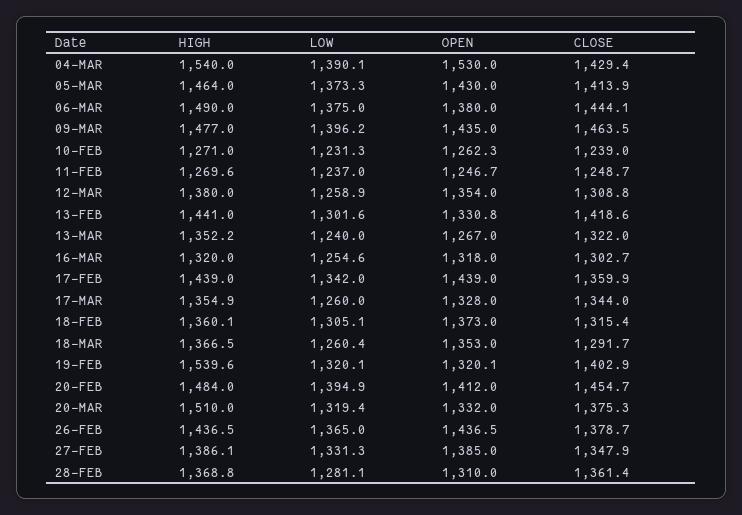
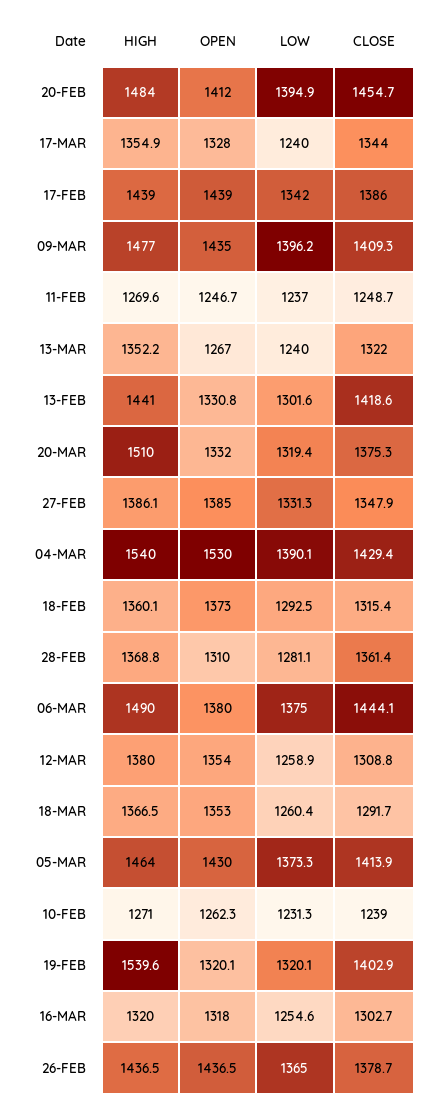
  {
    "HIGH": {
      "04-MAR": 1540,
      "05-MAR": 1464,
      "06-MAR": 1490,
      "09-MAR": 1477,
      "10-FEB": 1271,
      "11-FEB": 1269.6,
      "12-MAR": 1380,
      "13-FEB": 1441,
      "13-MAR": 1352.2,
      "16-MAR": 1320,
      "17-FEB": 1439,
      "17-MAR": 1354.9,
      "18-FEB": 1360.1,
      "18-MAR": 1366.5,
      "19-FEB": 1539.6,
      "20-FEB": 1484,
      "20-MAR": 1510,
      "26-FEB": 1436.5,
      "27-FEB": 1386.1,
      "28-FEB": 1368.8
    },
    "LOW": {
      "04-MAR": 1390.1,
      "05-MAR": 1373.3,
      "06-MAR": 1375,
      "09-MAR": 1396.2,
      "10-FEB": 1231.3,
      "11-FEB": 1237,
      "12-MAR": 1258.9,
      "13-FEB": 1301.6,
      "13-MAR": 1240,
      "16-MAR": 1254.6,
      "17-FEB": 1342,
-     "17-MAR": 1260,
+     "17-MAR": 1240,
-     "18-FEB": 1305.1,
+     "18-FEB": 1292.5,
      "18-MAR": 1260.4,
      "19-FEB": 1320.1,
      "20-FEB": 1394.9,
      "20-MAR": 1319.4,
      "26-FEB": 1365,
      "27-FEB": 1331.3,
      "28-FEB": 1281.1
    },
    "OPEN": {
      "04-MAR": 1530,
      "05-MAR": 1430,
      "06-MAR": 1380,
      "09-MAR": 1435,
      "10-FEB": 1262.3,
      "11-FEB": 1246.7,
      "12-MAR": 1354,
      "13-FEB": 1330.8,
      "13-MAR": 1267,
      "16-MAR": 1318,
      "17-FEB": 1439,
      "17-MAR": 1328,
      "18-FEB": 1373,
      "18-MAR": 1353,
      "19-FEB": 1320.1,
      "20-FEB": 1412,
      "20-MAR": 1332,
      "26-FEB": 1436.5,
      "27-FEB": 1385,
      "28-FEB": 1310
    },
    "CLOSE": {
      "04-MAR": 1429.4,
      "05-MAR": 1413.9,
      "06-MAR": 1444.1,
-     "09-MAR": 1463.5,
+     "09-MAR": 1409.3,
      "10-FEB": 1239,
      "11-FEB": 1248.7,
      "12-MAR": 1308.8,
      "13-FEB": 1418.6,
      "13-MAR": 1322,
      "16-MAR": 1302.7,
-     "17-FEB": 1359.9,
+     "17-FEB": 1386,
      "17-MAR": 1344,
      "18-FEB": 1315.4,
      "18-MAR": 1291.7,
      "19-FEB": 1402.9,
      "20-FEB": 1454.7,
      "20-MAR": 1375.3,
      "26-FEB": 1378.7,
      "27-FEB": 1347.9,
      "28-FEB": 1361.4
    }
  }

